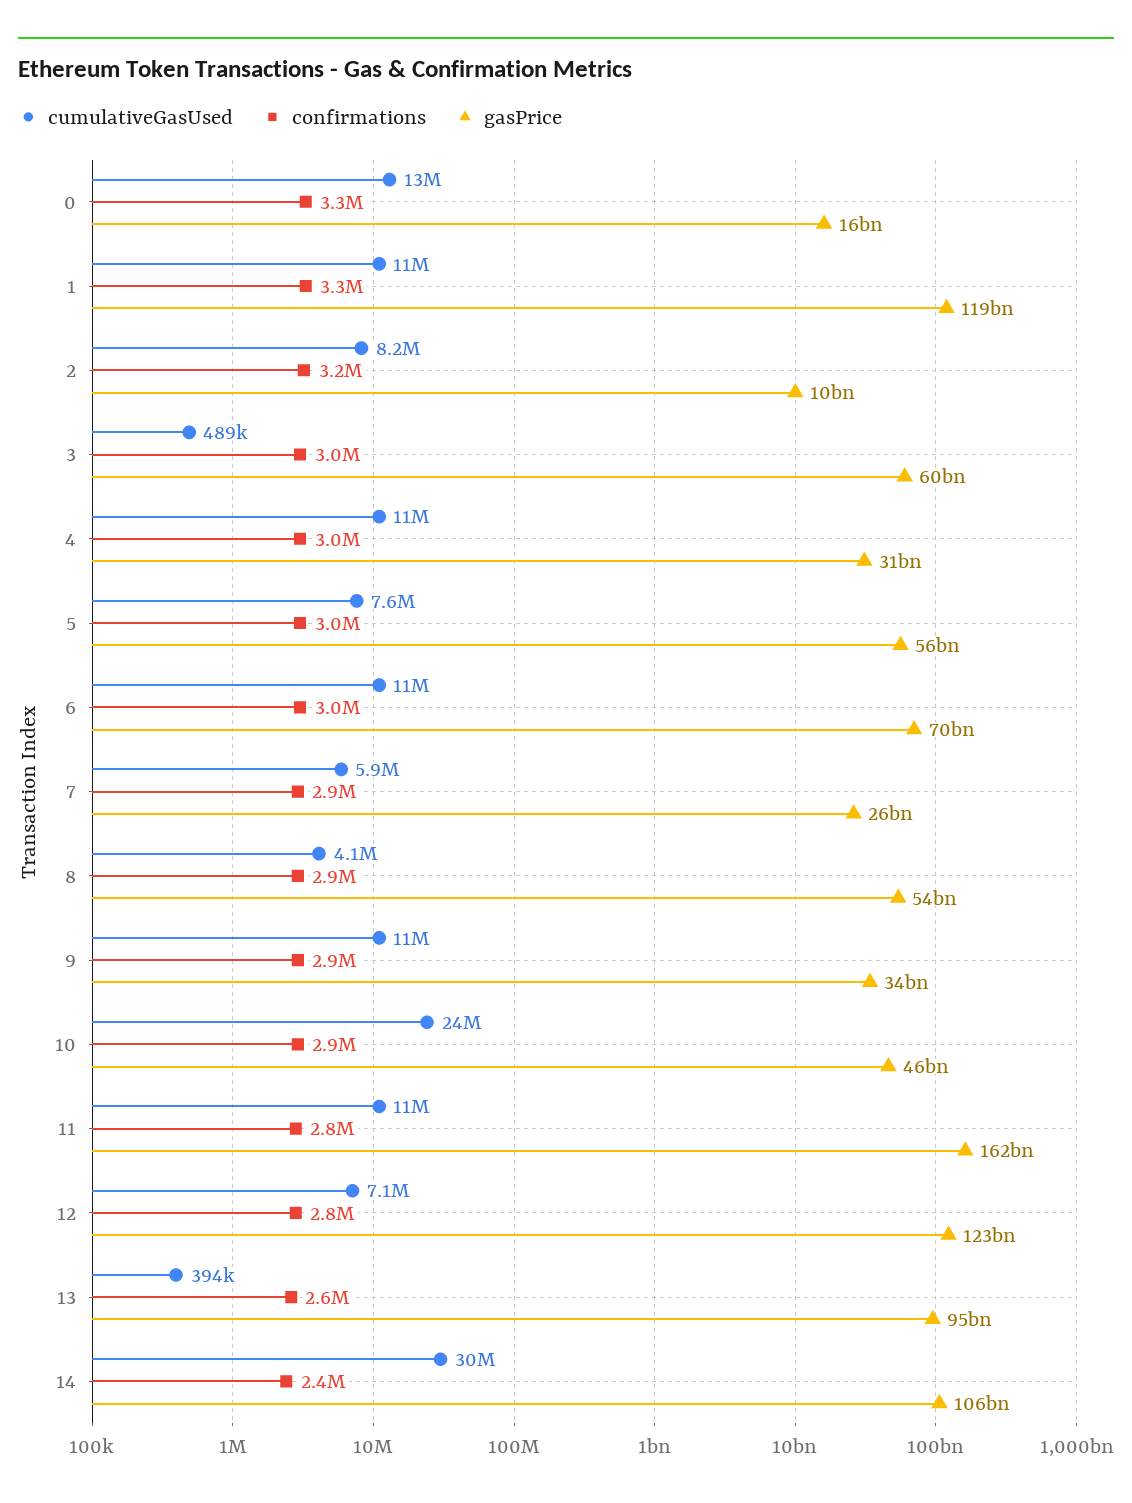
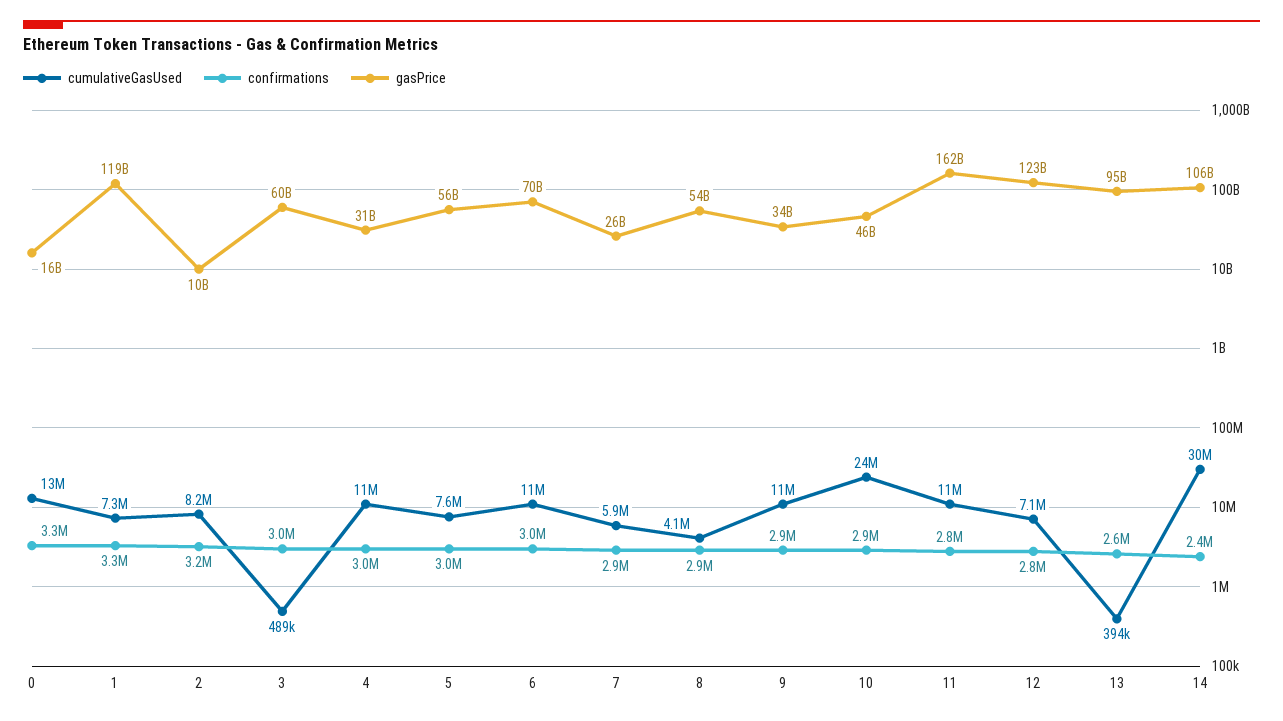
  {
    "cumulativeGasUsed": {
      "0": 13000000,
-     "1": 11000000,
+     "1": 7300000,
      "2": 8200000,
      "3": 489000,
      "4": 11000000,
      "5": 7600000,
      "6": 11000000,
      "7": 5900000,
      "8": 4100000,
      "9": 11000000,
      "10": 24000000,
      "11": 11000000,
      "12": 7100000,
      "13": 394000,
      "14": 30000000
    },
    "confirmations": {
      "0": 3300000,
      "1": 3300000,
      "2": 3200000,
      "3": 3000000,
      "4": 3000000,
      "5": 3000000,
      "6": 3000000,
      "7": 2900000,
      "8": 2900000,
      "9": 2900000,
      "10": 2900000,
      "11": 2800000,
      "12": 2800000,
      "13": 2600000,
      "14": 2400000
    },
    "gasPrice": {
      "0": 16000000000,
      "1": 119000000000,
      "2": 10000000000,
      "3": 60000000000,
      "4": 31000000000,
      "5": 56000000000,
      "6": 70000000000,
      "7": 26000000000,
      "8": 54000000000,
      "9": 34000000000,
      "10": 46000000000,
      "11": 162000000000,
      "12": 123000000000,
      "13": 95000000000,
      "14": 106000000000
    }
  }

